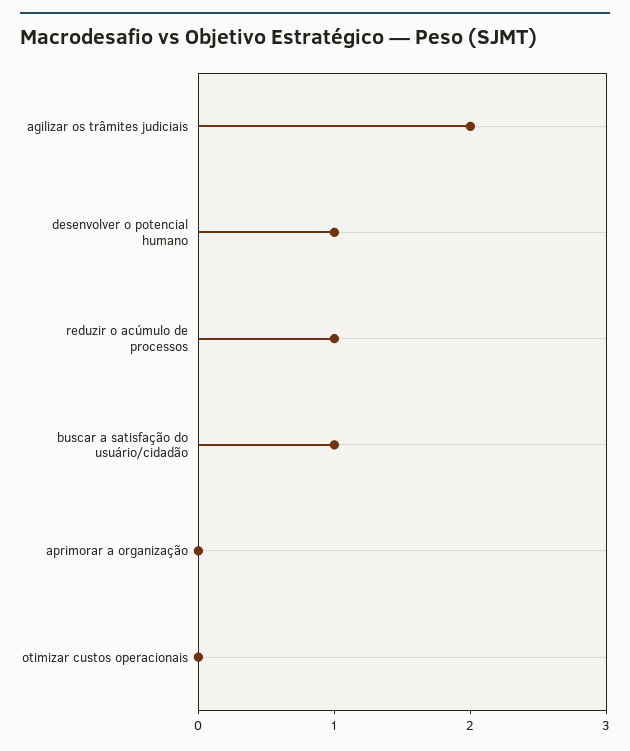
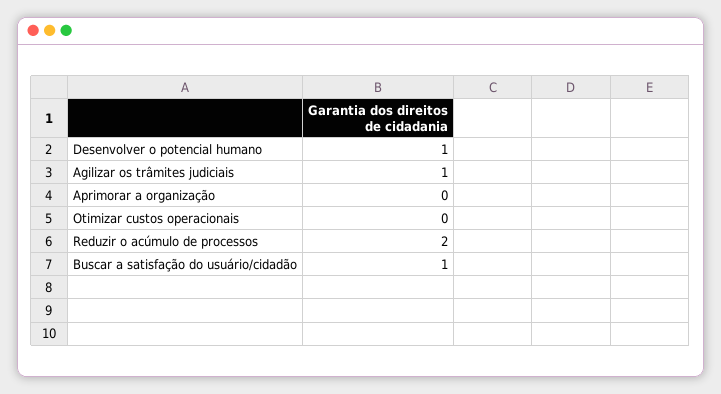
  {
-   "agilizar os trâmites judiciais": 2,
+   "agilizar os trâmites judiciais": 1,
    "desenvolver o potencial humano": 1,
-   "reduzir o acúmulo de processos": 1,
+   "reduzir o acúmulo de processos": 2,
    "buscar a satisfação do usuário/cidadão": 1,
    "aprimorar a organização": 0,
    "otimizar custos operacionais": 0
  }

